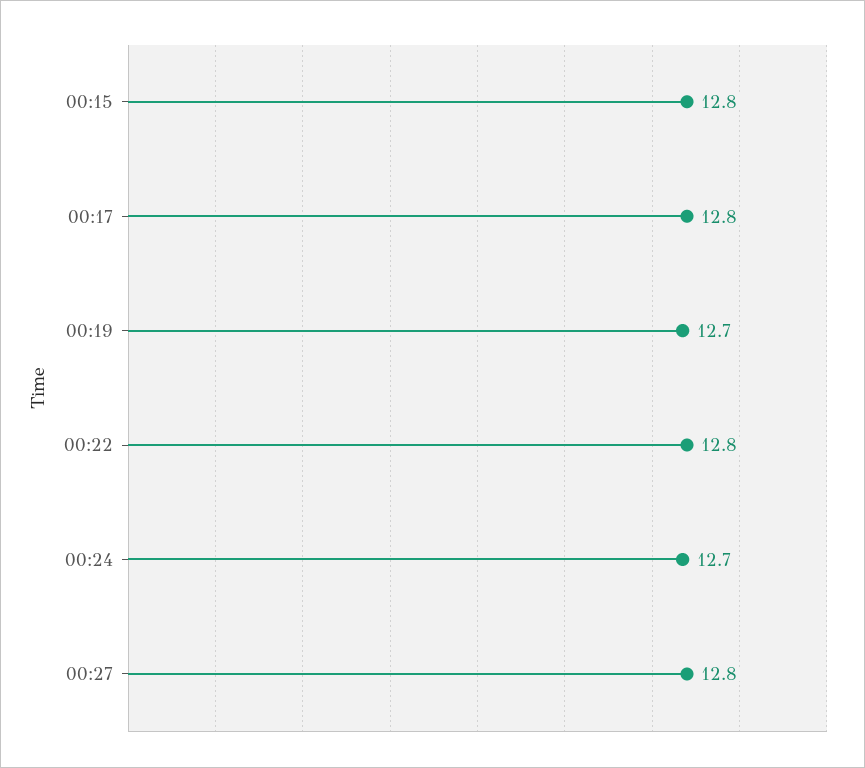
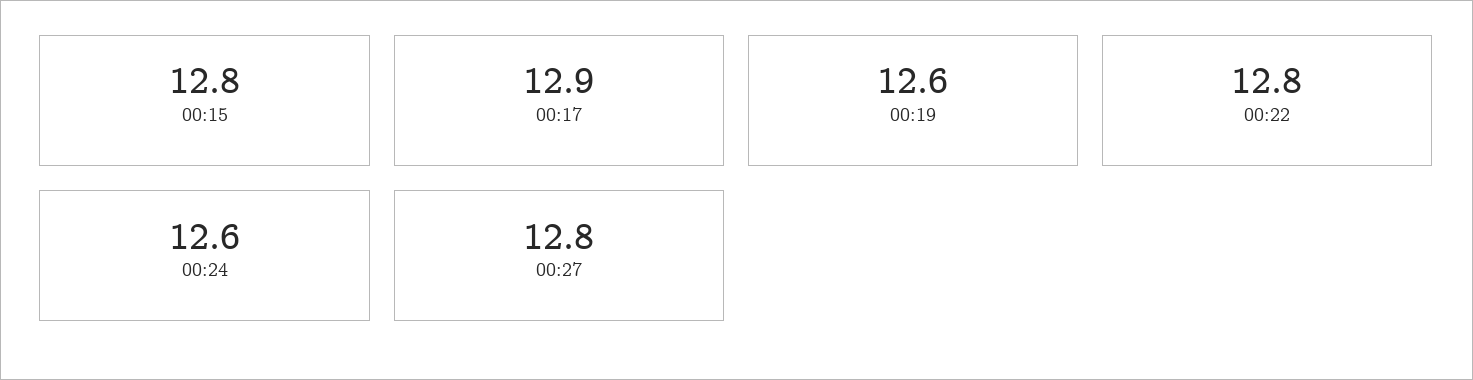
  {
    "00:15": 12.8,
-   "00:17": 12.8,
+   "00:17": 12.9,
-   "00:19": 12.7,
+   "00:19": 12.6,
    "00:22": 12.8,
-   "00:24": 12.7,
+   "00:24": 12.6,
    "00:27": 12.8
  }

